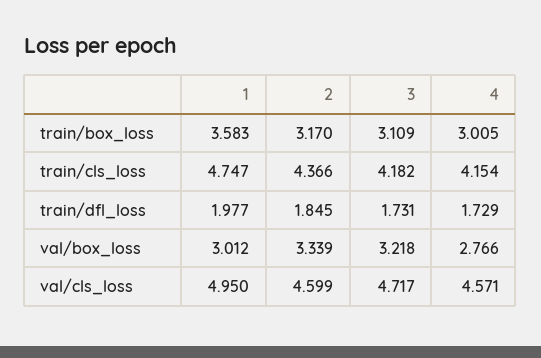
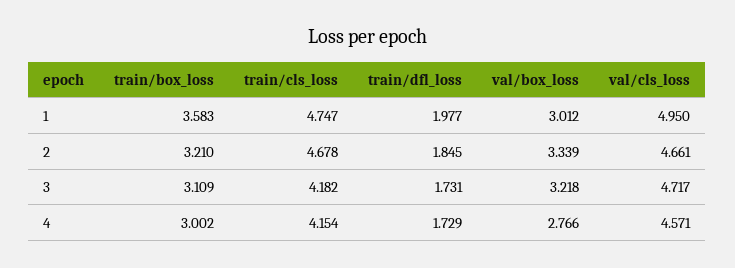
  {
    "1": {
      "train/box_loss": 3.583,
      "train/cls_loss": 4.747,
      "train/dfl_loss": 1.977,
      "val/box_loss": 3.012,
      "val/cls_loss": 4.95
    },
    "2": {
-     "train/box_loss": 3.17,
+     "train/box_loss": 3.21,
-     "train/cls_loss": 4.366,
+     "train/cls_loss": 4.678,
      "train/dfl_loss": 1.845,
      "val/box_loss": 3.339,
-     "val/cls_loss": 4.599
+     "val/cls_loss": 4.661
    },
    "3": {
      "train/box_loss": 3.109,
      "train/cls_loss": 4.182,
      "train/dfl_loss": 1.731,
      "val/box_loss": 3.218,
      "val/cls_loss": 4.717
    },
    "4": {
-     "train/box_loss": 3.005,
+     "train/box_loss": 3.002,
      "train/cls_loss": 4.154,
      "train/dfl_loss": 1.729,
      "val/box_loss": 2.766,
      "val/cls_loss": 4.571
    }
  }

